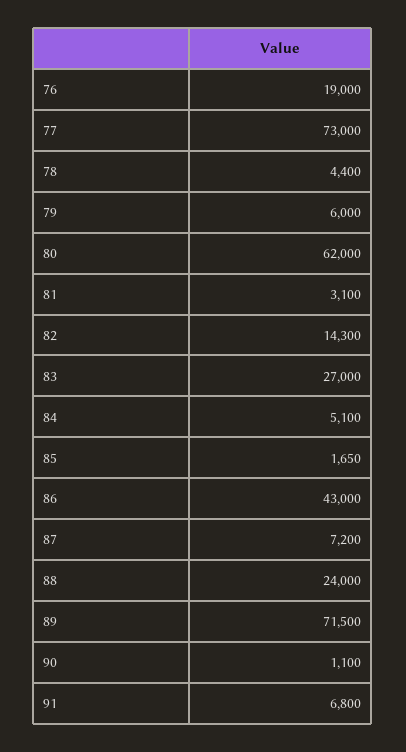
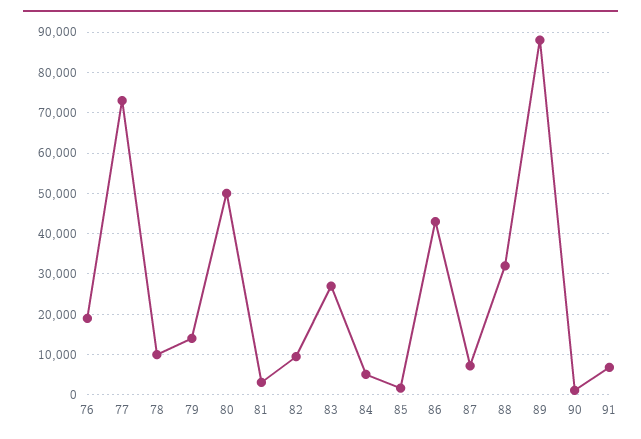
  {
    "76": 19000,
    "77": 73000,
-   "78": 4400,
+   "78": 10000,
-   "79": 6000,
+   "79": 14000,
-   "80": 62000,
+   "80": 50000,
    "81": 3100,
-   "82": 14300,
+   "82": 10000,
    "83": 27000,
    "84": 5100,
    "85": 1650,
    "86": 43000,
    "87": 7200,
-   "88": 24000,
+   "88": 32000,
-   "89": 71500,
+   "89": 88000,
    "90": 1100,
    "91": 6800
  }

